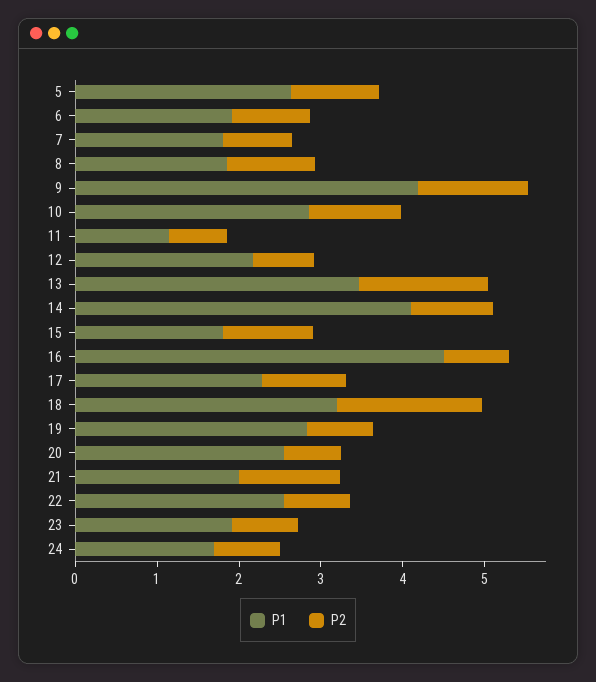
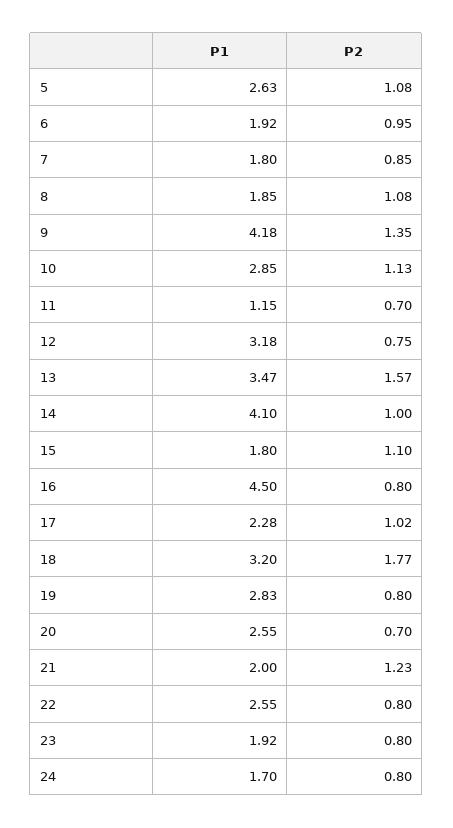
  {
    "P1": {
      "5": 2.63,
      "6": 1.92,
      "7": 1.8,
      "8": 1.85,
      "9": 4.18,
      "10": 2.85,
      "11": 1.15,
-     "12": 2.2,
+     "12": 3.18,
      "13": 3.47,
      "14": 4.1,
      "15": 1.8,
      "16": 4.5,
      "17": 2.28,
      "18": 3.2,
      "19": 2.83,
      "20": 2.55,
      "21": 2,
      "22": 2.55,
      "23": 1.92,
      "24": 1.7
    },
    "P2": {
      "5": 1.08,
      "6": 0.95,
      "7": 0.85,
      "8": 1.08,
      "9": 1.35,
      "10": 1.13,
      "11": 0.7,
      "12": 0.75,
      "13": 1.57,
      "14": 1,
      "15": 1.1,
      "16": 0.8,
      "17": 1.02,
      "18": 1.77,
      "19": 0.8,
      "20": 0.7,
      "21": 1.23,
      "22": 0.8,
      "23": 0.8,
      "24": 0.8
    }
  }

